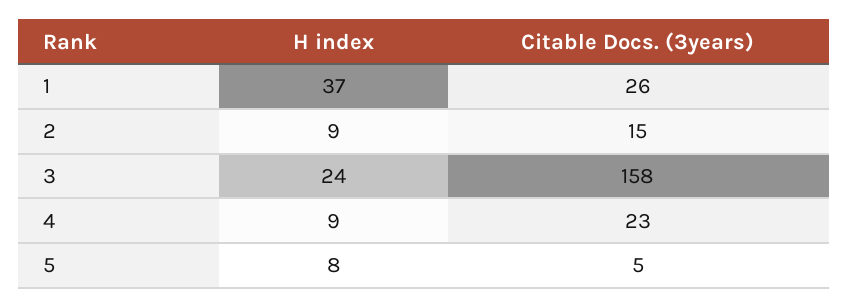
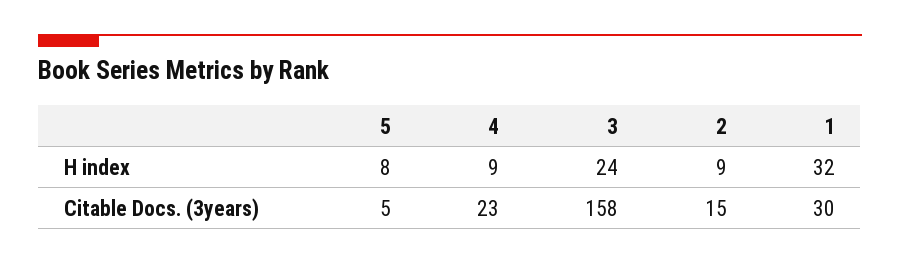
  {
    "H index": {
-     "1": 37,
+     "1": 32,
      "2": 9,
      "3": 24,
      "4": 9,
      "5": 8
    },
    "Citable Docs. (3years)": {
-     "1": 26,
+     "1": 30,
      "2": 15,
      "3": 158,
      "4": 23,
      "5": 5
    }
  }

